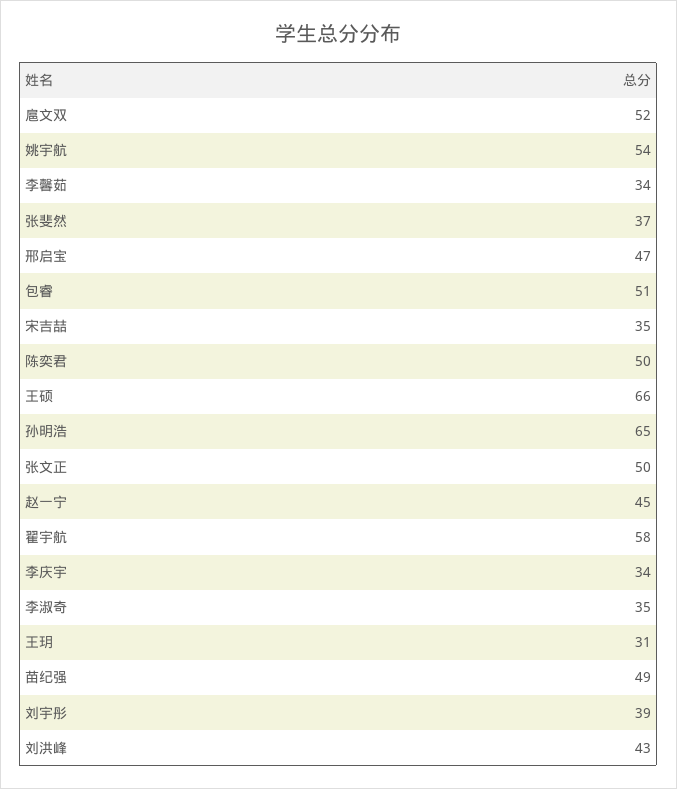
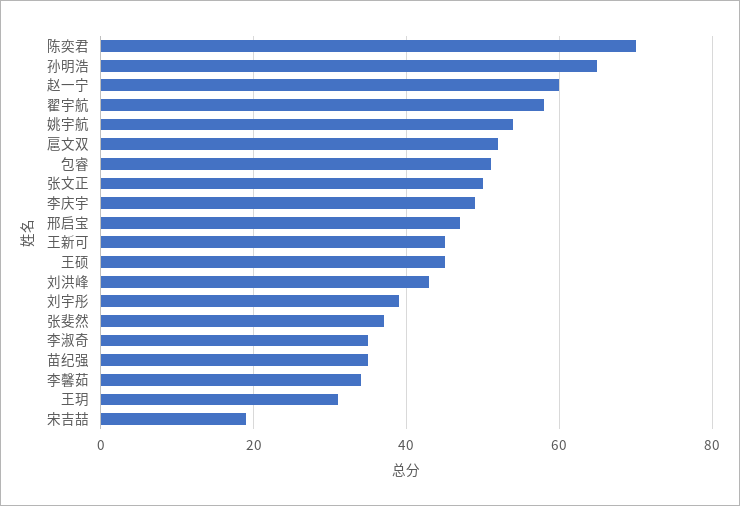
  {
    "扈文双": 52,
    "姚宇航": 54,
    "李馨茹": 34,
    "张斐然": 37,
    "邢启宝": 47,
    "包睿": 51,
-   "宋吉喆": 35,
+   "宋吉喆": 20,
-   "陈奕君": 50,
+   "陈奕君": 70,
-   "王硕": 66,
+   "王硕": 45,
    "孙明浩": 65,
    "张文正": 50,
-   "赵一宁": 45,
+   "赵一宁": 60,
    "翟宇航": 58,
-   "李庆宇": 34,
+   "李庆宇": 50,
    "李淑奇": 35,
    "王玥": 31,
-   "苗纪强": 49,
+   "苗纪强": 35,
    "刘宇彤": 39,
-   "刘洪峰": 43
+   "刘洪峰": 43,
+   "王新可": 45
  }

